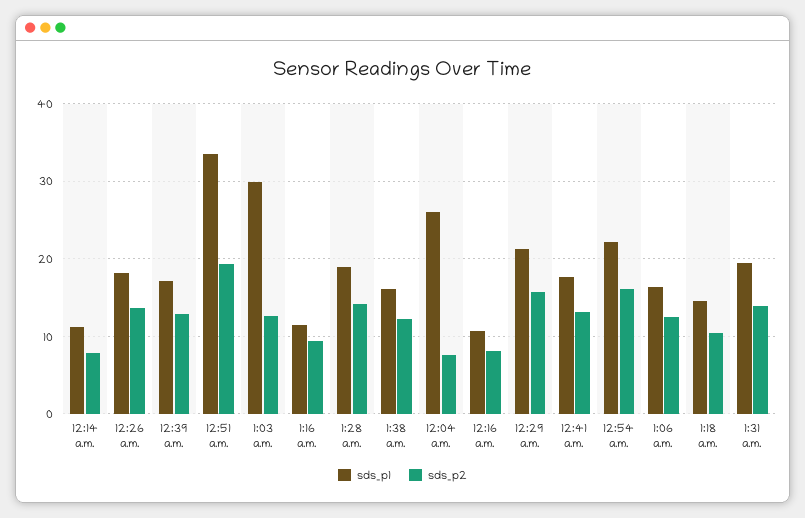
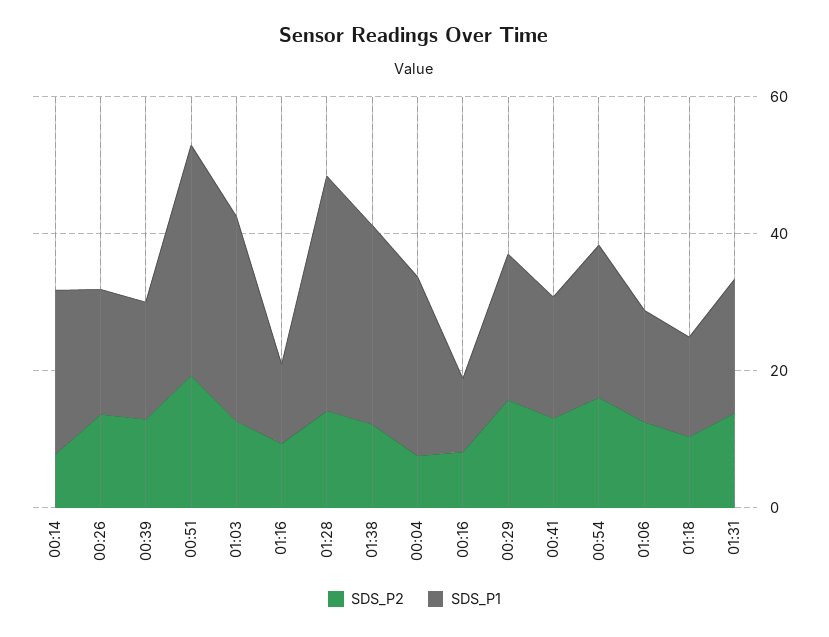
  {
    "sds_p1": {
-     "12:14 a.m.": 11,
+     "12:14 a.m.": 25,
      "12:26 a.m.": 18,
      "12:39 a.m.": 17,
      "12:51 a.m.": 34,
      "1:03 a.m.": 30,
      "1:16 a.m.": 11,
-     "1:28 a.m.": 19,
+     "1:28 a.m.": 35,
-     "1:38 a.m.": 16,
+     "1:38 a.m.": 30,
      "12:04 a.m.": 26,
      "12:16 a.m.": 11,
      "12:29 a.m.": 21,
      "12:41 a.m.": 18,
      "12:54 a.m.": 22,
      "1:06 a.m.": 16,
      "1:18 a.m.": 15,
      "1:31 a.m.": 20
    },
    "sds_p2": {
      "12:14 a.m.": 8,
      "12:26 a.m.": 14,
      "12:39 a.m.": 13,
      "12:51 a.m.": 19,
      "1:03 a.m.": 13,
      "1:16 a.m.": 9,
      "1:28 a.m.": 14,
      "1:38 a.m.": 12,
      "12:04 a.m.": 8,
      "12:16 a.m.": 8,
      "12:29 a.m.": 16,
      "12:41 a.m.": 13,
      "12:54 a.m.": 16,
      "1:06 a.m.": 13,
      "1:18 a.m.": 10,
      "1:31 a.m.": 14
    }
  }

